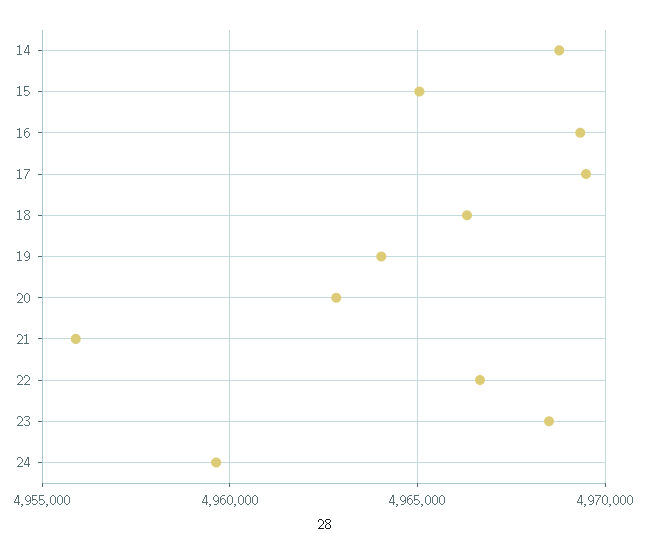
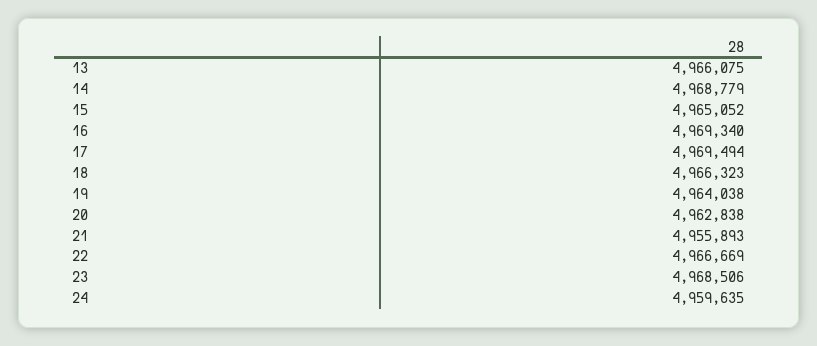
  {
    "14": 4968779,
    "15": 4965052,
    "16": 4969340,
    "17": 4969494,
    "18": 4966323,
    "19": 4964038,
    "20": 4962838,
    "21": 4955893,
    "22": 4966669,
    "23": 4968506,
-   "24": 4959635
+   "24": 4959635,
+   "13": 4966075
  }

